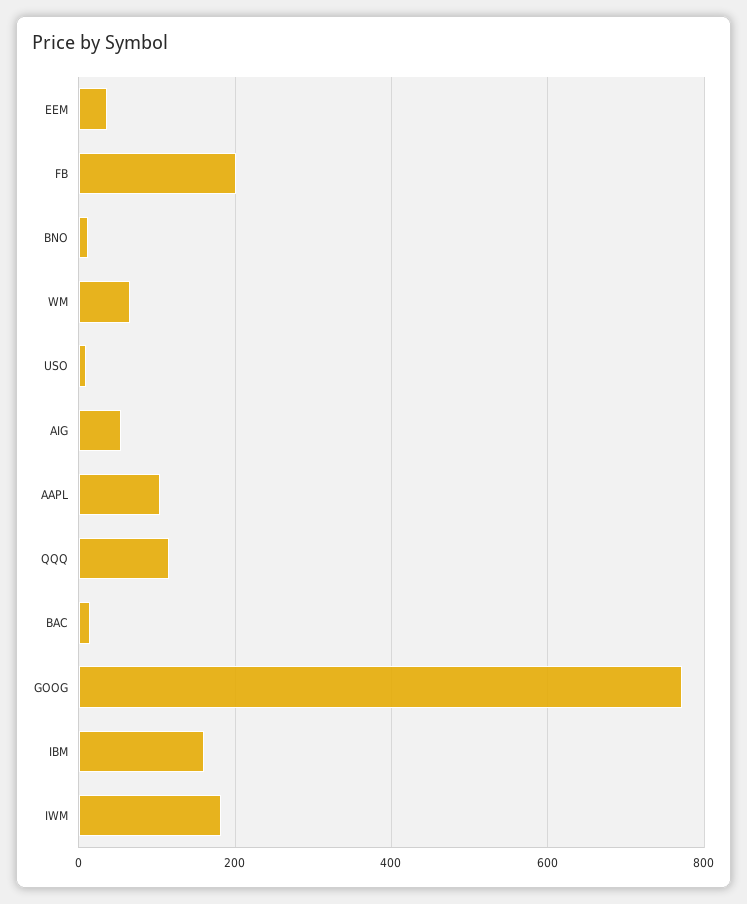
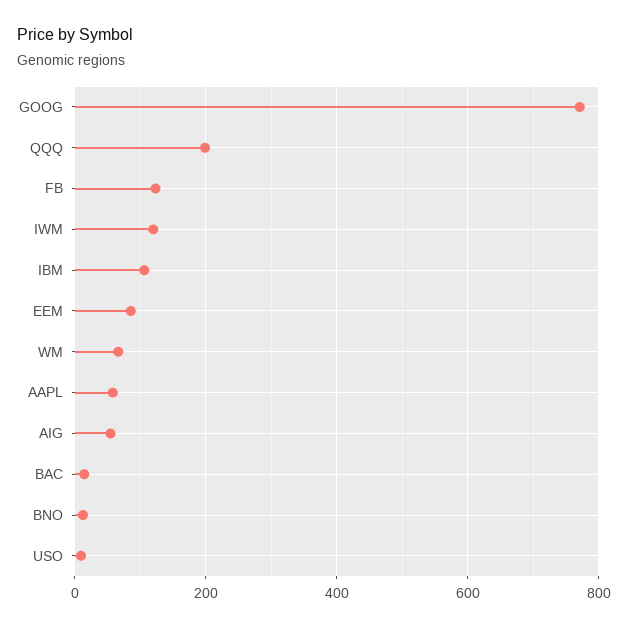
  {
-   "EEM": 40,
+   "EEM": 80,
-   "FB": 200,
+   "FB": 120,
    "BNO": 20,
    "WM": 60,
    "USO": 0,
    "AIG": 60,
-   "AAPL": 100,
+   "AAPL": 60,
-   "QQQ": 120,
+   "QQQ": 200,
    "BAC": 20,
    "GOOG": 780,
-   "IBM": 160,
+   "IBM": 100,
-   "IWM": 180
+   "IWM": 120
  }

